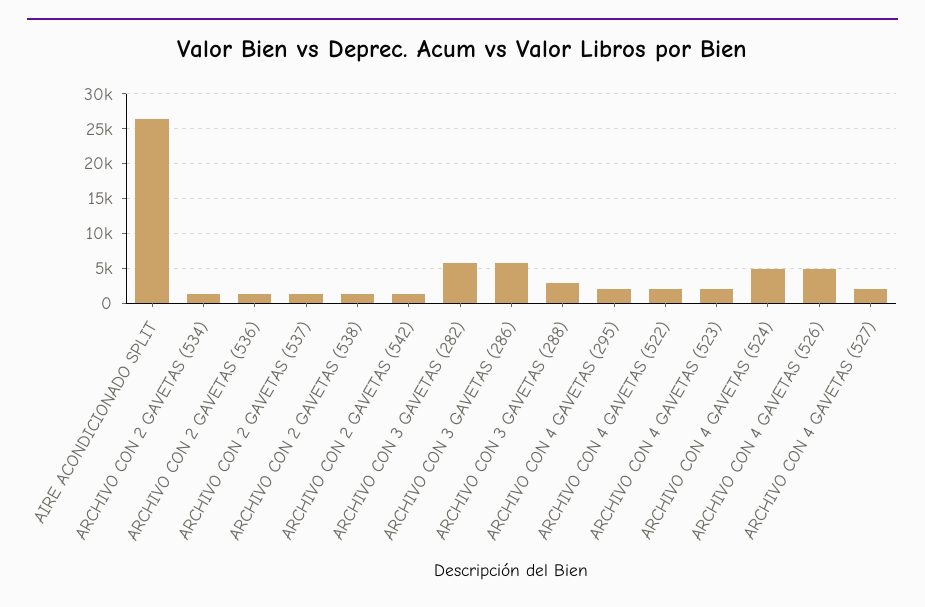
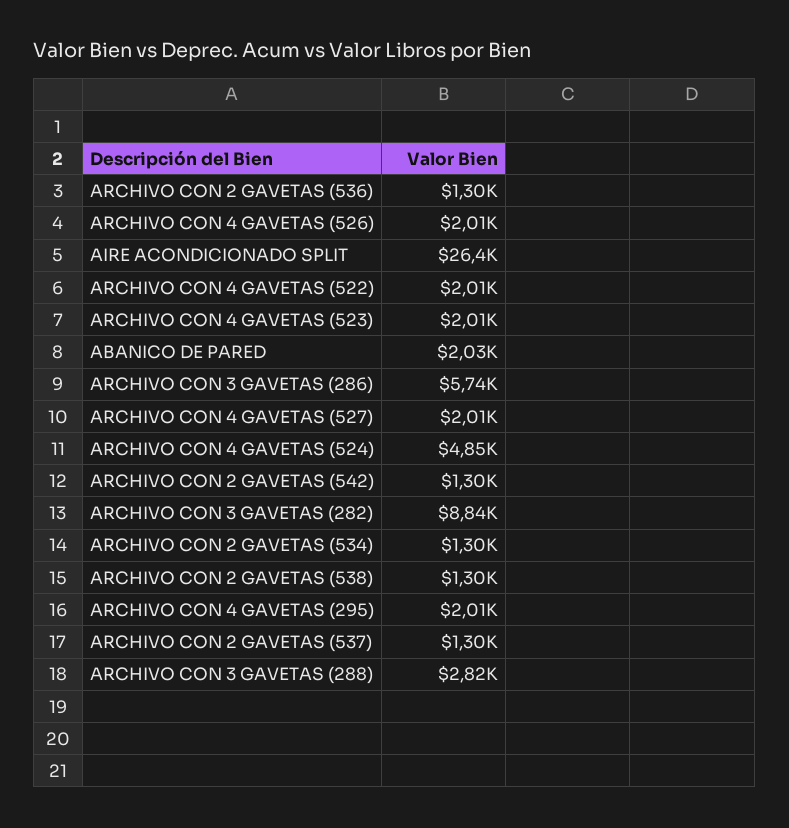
  {
    "AIRE ACONDICIONADO SPLIT": 26400,
    "ARCHIVO CON 2 GAVETAS (534)": 1300,
    "ARCHIVO CON 2 GAVETAS (536)": 1300,
    "ARCHIVO CON 2 GAVETAS (537)": 1300,
    "ARCHIVO CON 2 GAVETAS (538)": 1300,
    "ARCHIVO CON 2 GAVETAS (542)": 1300,
-   "ARCHIVO CON 3 GAVETAS (282)": 6000,
+   "ARCHIVO CON 3 GAVETAS (282)": 8840,
    "ARCHIVO CON 3 GAVETAS (286)": 5740,
    "ARCHIVO CON 3 GAVETAS (288)": 2820,
    "ARCHIVO CON 4 GAVETAS (295)": 2010,
    "ARCHIVO CON 4 GAVETAS (522)": 2010,
    "ARCHIVO CON 4 GAVETAS (523)": 2010,
    "ARCHIVO CON 4 GAVETAS (524)": 4850,
-   "ARCHIVO CON 4 GAVETAS (526)": 5000,
+   "ARCHIVO CON 4 GAVETAS (526)": 2010,
-   "ARCHIVO CON 4 GAVETAS (527)": 2010
+   "ARCHIVO CON 4 GAVETAS (527)": 2010,
+   "ABANICO DE PARED": 2030
  }

